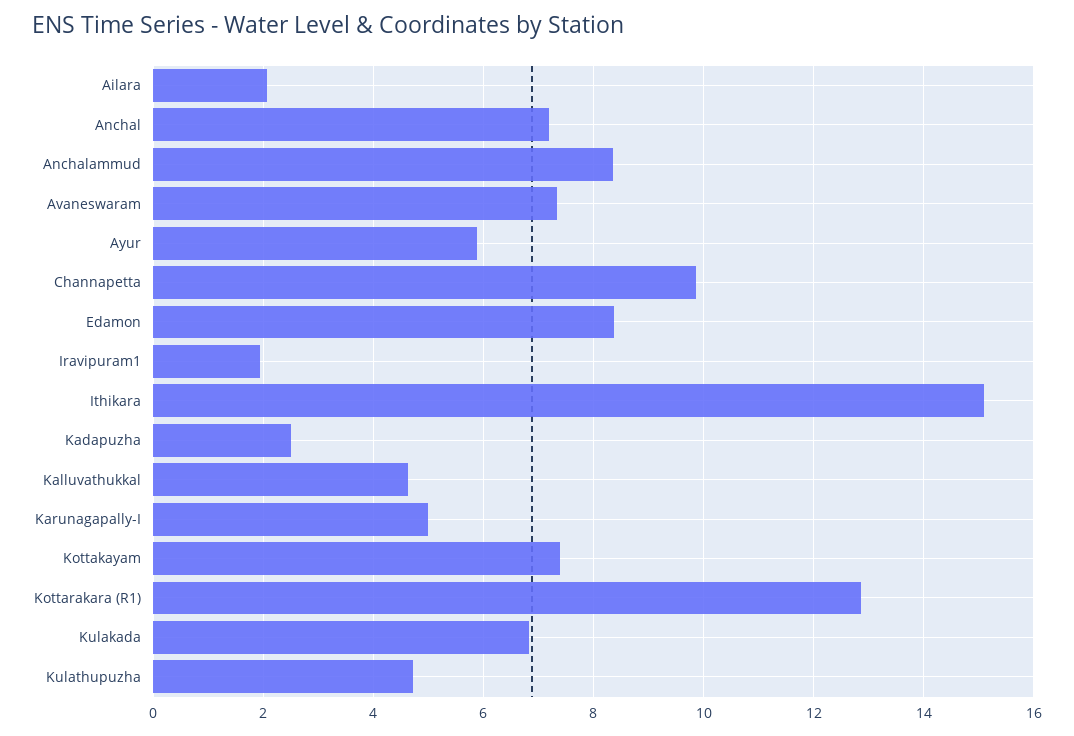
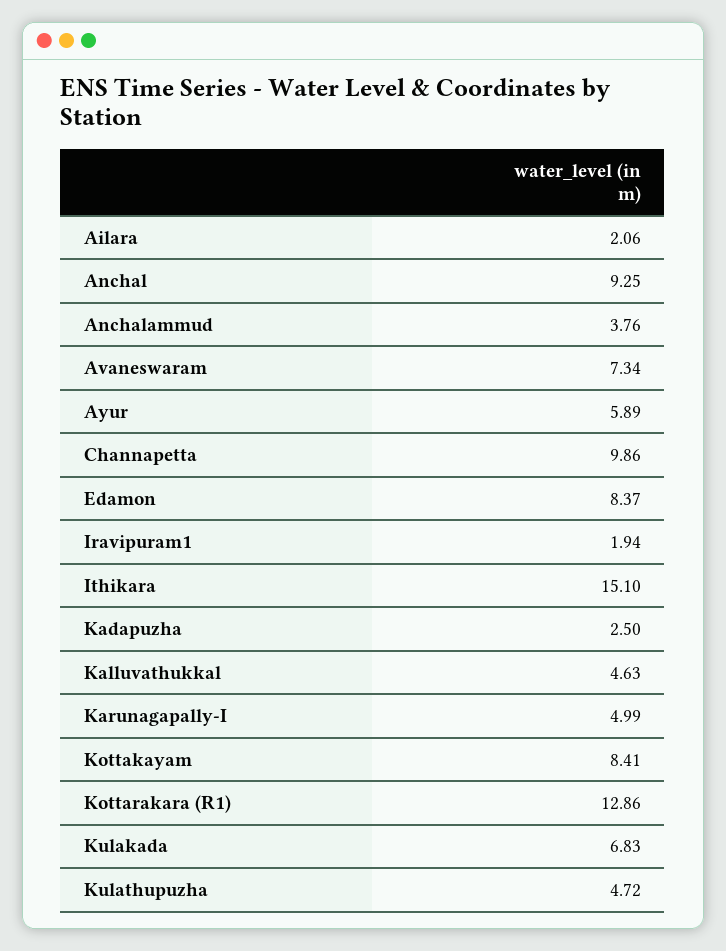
  {
    "Ailara": 2.06,
-   "Anchal": 7.2,
+   "Anchal": 9.25,
-   "Anchalammud": 8.4,
+   "Anchalammud": 3.76,
    "Avaneswaram": 7.34,
    "Ayur": 5.89,
    "Channapetta": 9.86,
    "Edamon": 8.37,
    "Iravipuram1": 1.94,
    "Ithikara": 15.1,
    "Kadapuzha": 2.5,
    "Kalluvathukkal": 4.63,
    "Karunagapally-I": 4.99,
-   "Kottakayam": 7.4,
+   "Kottakayam": 8.41,
    "Kottarakara (R1)": 12.86,
    "Kulakada": 6.83,
    "Kulathupuzha": 4.72
  }

